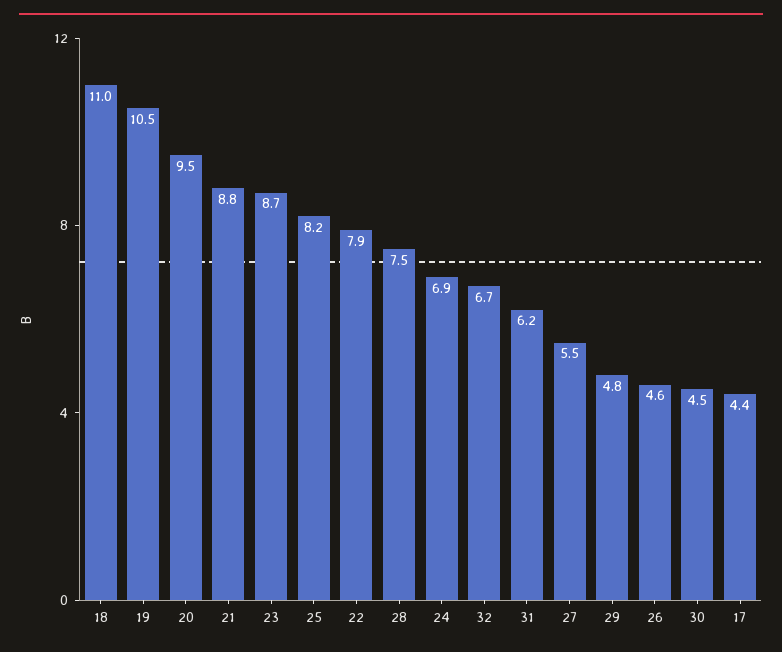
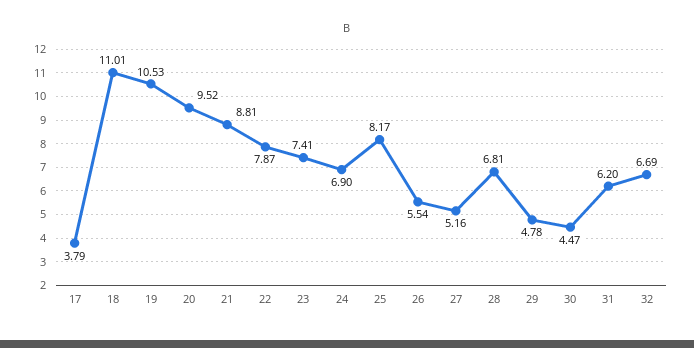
  {
    "18": 11.01,
    "19": 10.53,
    "20": 9.52,
    "21": 8.81,
-   "23": 8.7,
+   "23": 7.41,
    "25": 8.17,
    "22": 7.87,
-   "28": 7.5,
+   "28": 6.81,
    "24": 6.9,
    "32": 6.69,
    "31": 6.2,
-   "27": 5.5,
+   "27": 5.16,
    "29": 4.78,
-   "26": 4.6,
+   "26": 5.54,
    "30": 4.47,
-   "17": 4.4
+   "17": 3.79
  }

